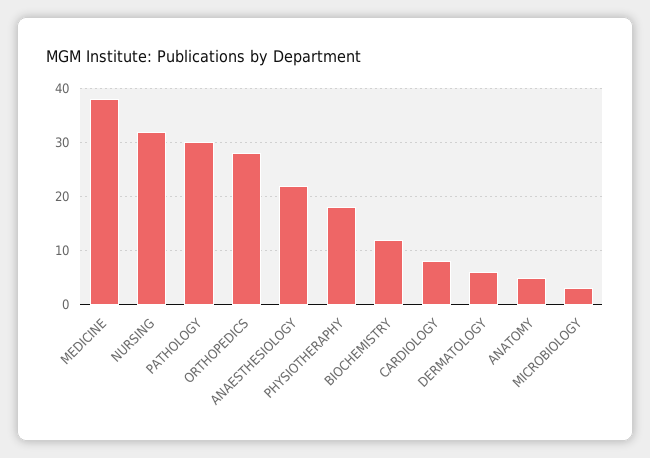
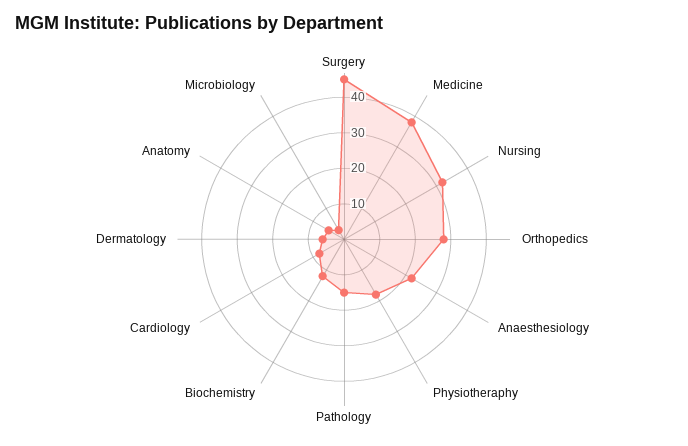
  {
    "MEDICINE": 40,
    "NURSING": 30,
-   "PATHOLOGY": 30,
+   "PATHOLOGY": 15,
    "ORTHOPEDICS": 30,
    "ANAESTHESIOLOGY": 20,
    "PHYSIOTHERAPHY": 20,
    "BIOCHEMISTRY": 10,
    "CARDIOLOGY": 10,
    "DERMATOLOGY": 5,
    "ANATOMY": 5,
-   "MICROBIOLOGY": 5
+   "MICROBIOLOGY": 5,
+   "Surgery": 45
  }

